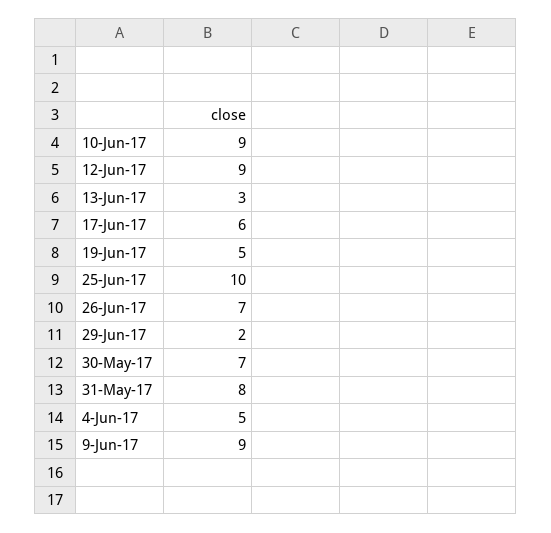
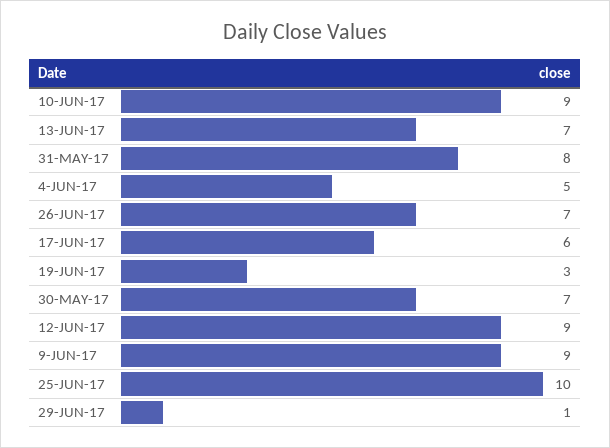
  {
    "10-Jun-17": 9,
    "12-Jun-17": 9,
-   "13-Jun-17": 3,
+   "13-Jun-17": 7,
    "17-Jun-17": 6,
-   "19-Jun-17": 5,
+   "19-Jun-17": 3,
    "25-Jun-17": 10,
    "26-Jun-17": 7,
-   "29-Jun-17": 2,
+   "29-Jun-17": 1,
    "30-May-17": 7,
    "31-May-17": 8,
    "4-Jun-17": 5,
    "9-Jun-17": 9
  }

